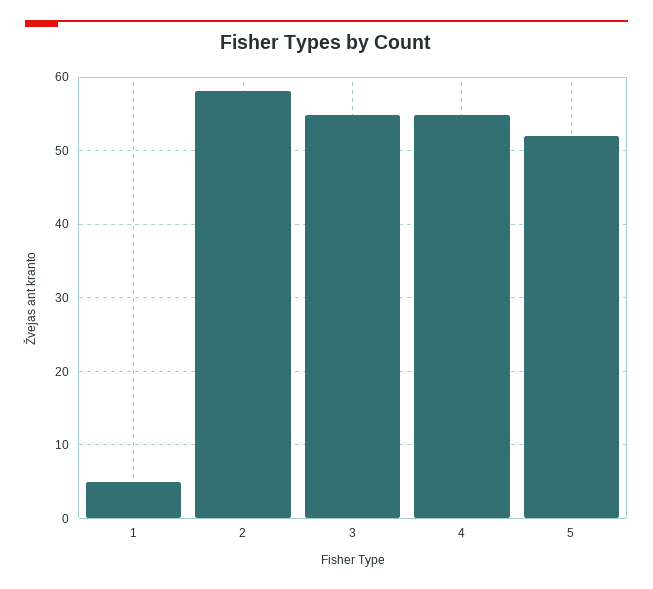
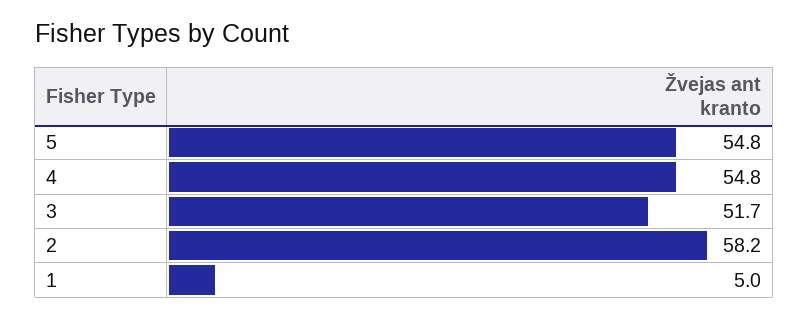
  {
    "1": 5,
    "2": 58.2,
-   "3": 55,
+   "3": 51.7,
    "4": 54.8,
-   "5": 52
+   "5": 54.8
  }

